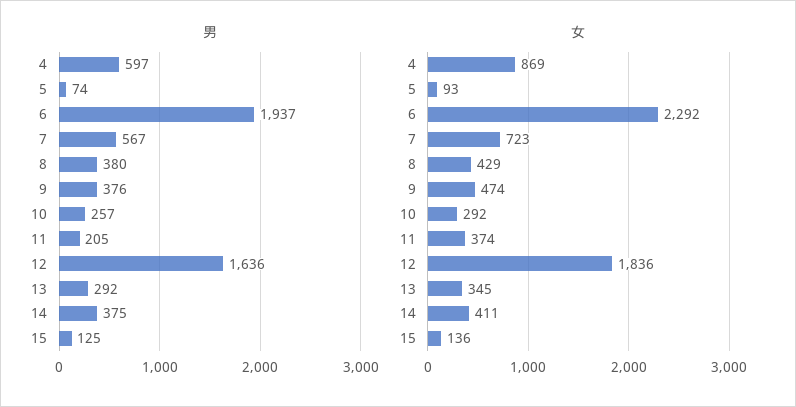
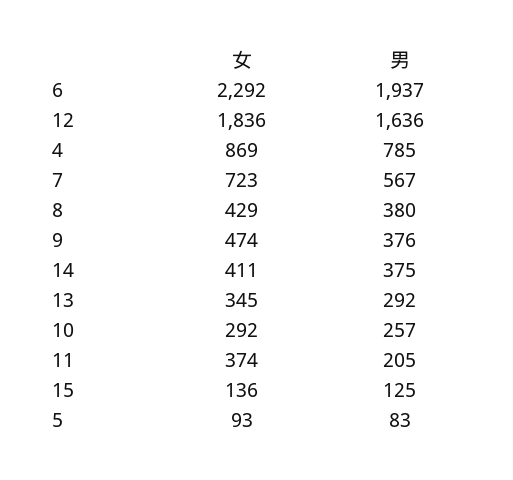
  {
    "男": {
-     "4": 597,
+     "4": 785,
-     "5": 74,
+     "5": 83,
      "6": 1937,
      "7": 567,
      "8": 380,
      "9": 376,
      "10": 257,
      "11": 205,
      "12": 1636,
      "13": 292,
      "14": 375,
      "15": 125
    },
    "女": {
      "4": 869,
      "5": 93,
      "6": 2292,
      "7": 723,
      "8": 429,
      "9": 474,
      "10": 292,
      "11": 374,
      "12": 1836,
      "13": 345,
      "14": 411,
      "15": 136
    }
  }

